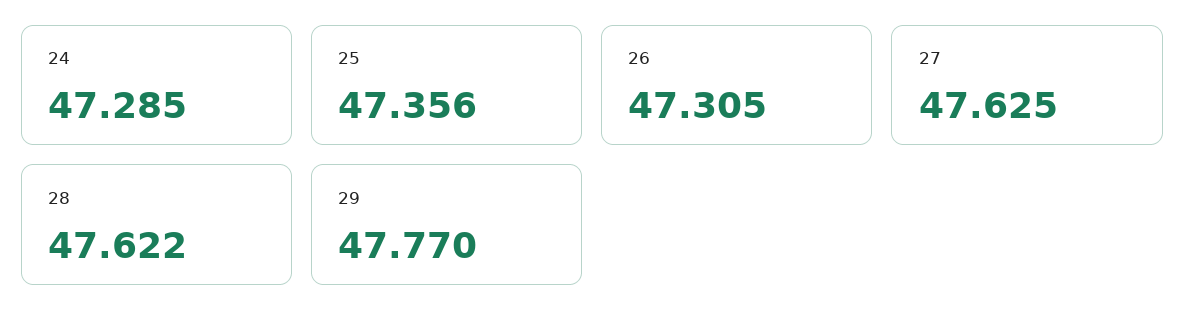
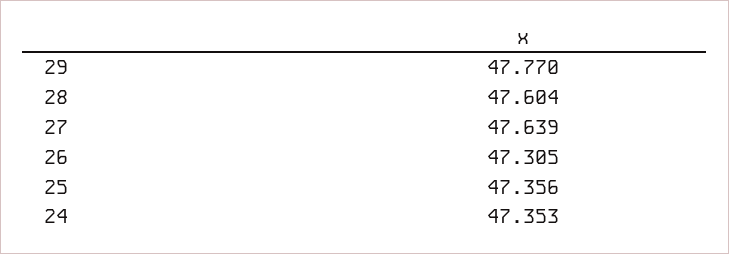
  {
-   "24": 47.285,
+   "24": 47.353,
    "25": 47.356,
    "26": 47.305,
-   "27": 47.625,
+   "27": 47.639,
-   "28": 47.622,
+   "28": 47.604,
    "29": 47.77
  }

